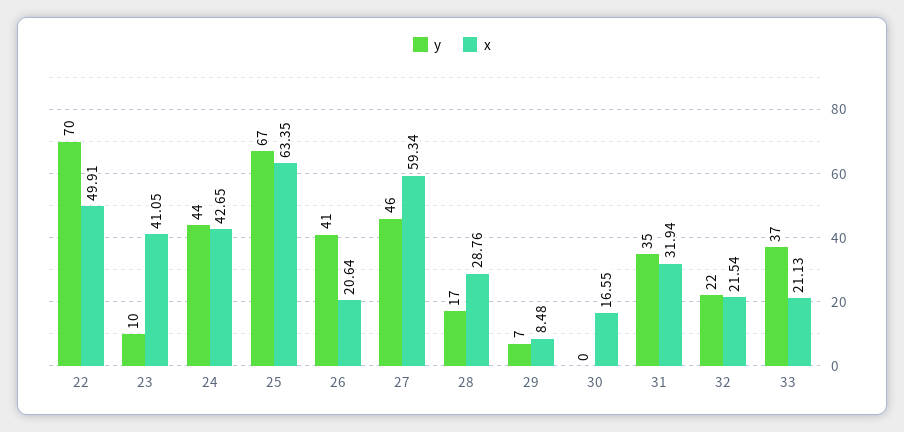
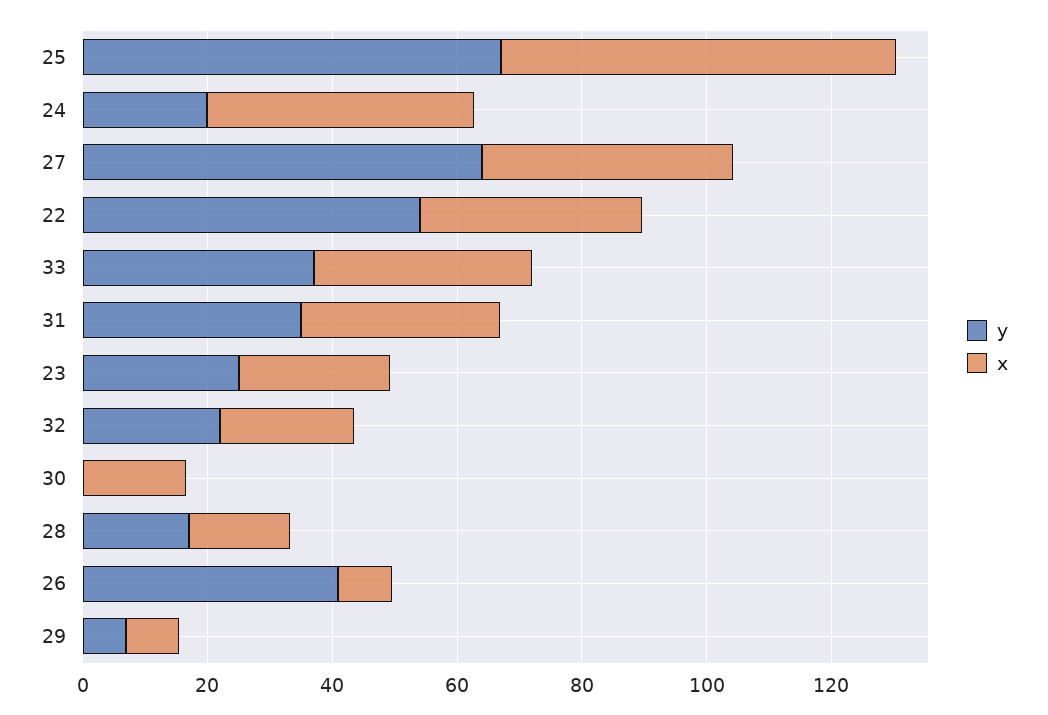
  {
    "y": {
-     "22": 70,
+     "22": 55,
-     "23": 10,
+     "23": 25,
-     "24": 44,
+     "24": 20,
      "25": 67,
      "26": 41,
-     "27": 46,
+     "27": 65,
      "28": 17,
      "29": 7,
      "30": 0,
      "31": 35,
      "32": 22,
      "33": 37
    },
    "x": {
-     "22": 49.91,
+     "22": 35,
-     "23": 41.05,
+     "23": 25,
      "24": 42.65,
      "25": 63.35,
-     "26": 20.64,
+     "26": 10,
-     "27": 59.34,
+     "27": 40,
-     "28": 28.76,
+     "28": 15,
      "29": 8.48,
      "30": 16.55,
      "31": 31.94,
      "32": 21.54,
-     "33": 21.13
+     "33": 35
    }
  }

